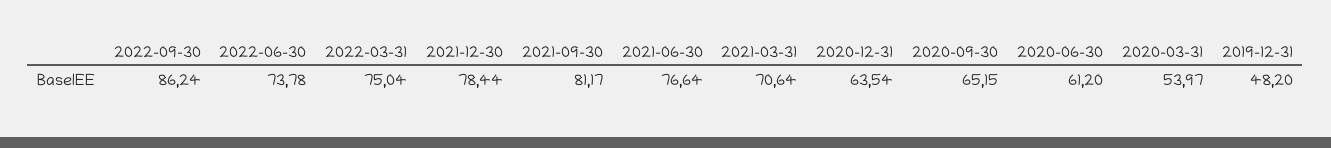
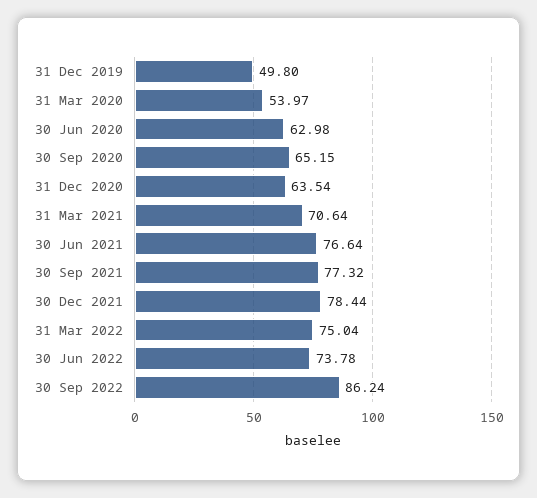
  {
    "2022-09-30": 86.24,
    "2022-06-30": 73.78,
    "2022-03-31": 75.04,
    "2021-12-30": 78.44,
-   "2021-09-30": 81.17,
+   "2021-09-30": 77.32,
    "2021-06-30": 76.64,
    "2021-03-31": 70.64,
    "2020-12-31": 63.54,
    "2020-09-30": 65.15,
-   "2020-06-30": 61.2,
+   "2020-06-30": 62.98,
    "2020-03-31": 53.97,
-   "2019-12-31": 48.2
+   "2019-12-31": 49.8
  }

